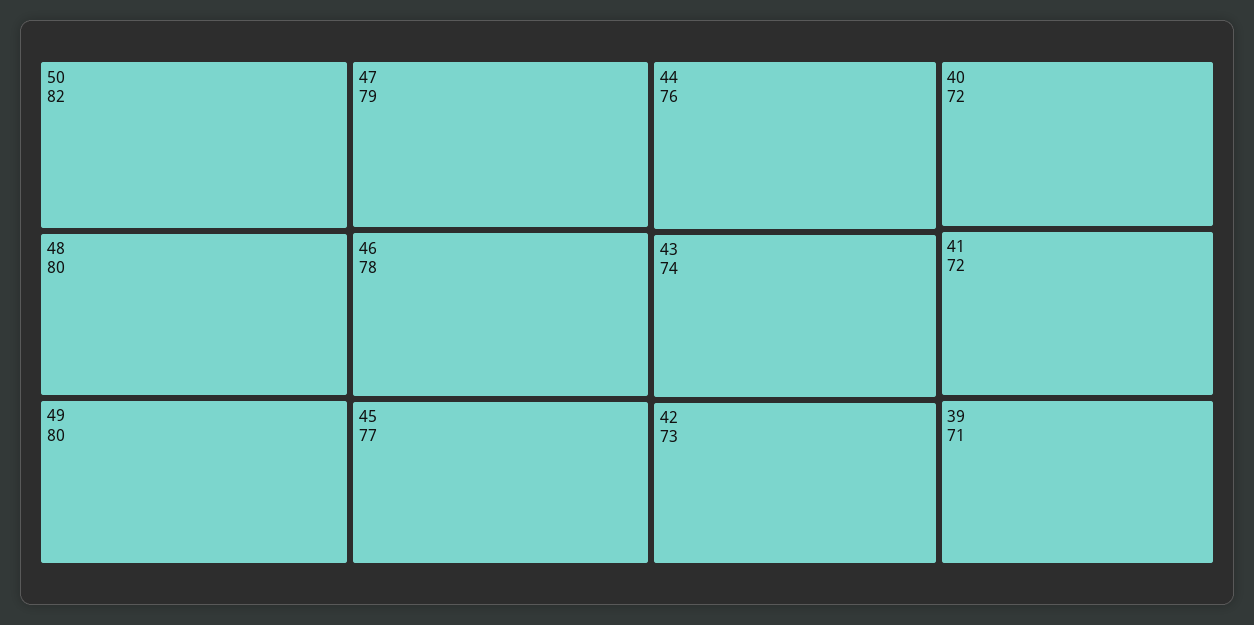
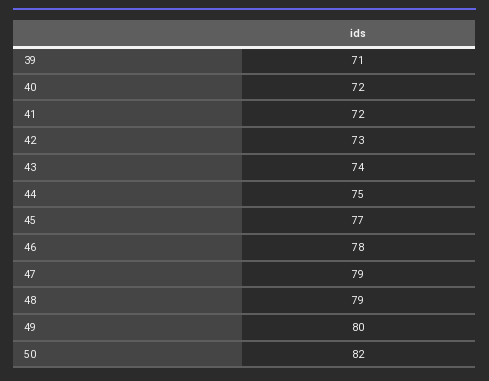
  {
    "50": 82,
-   "48": 80,
+   "48": 79,
    "49": 80,
    "47": 79,
    "46": 78,
    "45": 77,
-   "44": 76,
+   "44": 75,
    "43": 74,
    "42": 73,
    "40": 72,
    "41": 72,
    "39": 71
  }

